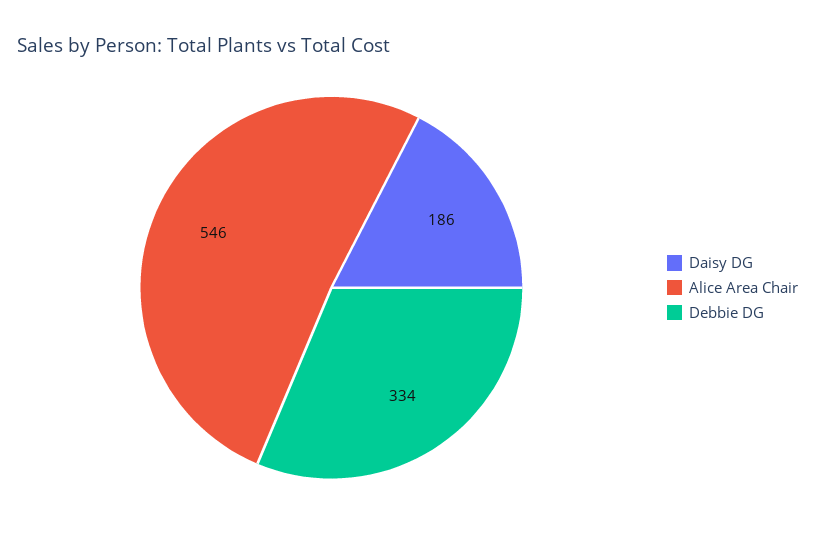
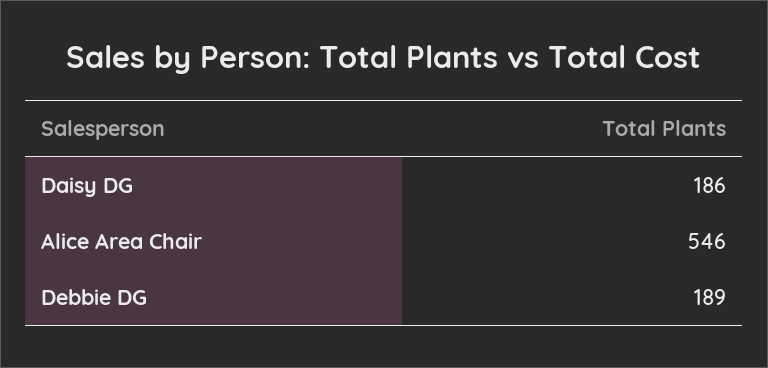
  {
    "Daisy DG": 186,
    "Alice Area Chair": 546,
-   "Debbie DG": 334
+   "Debbie DG": 189
  }

